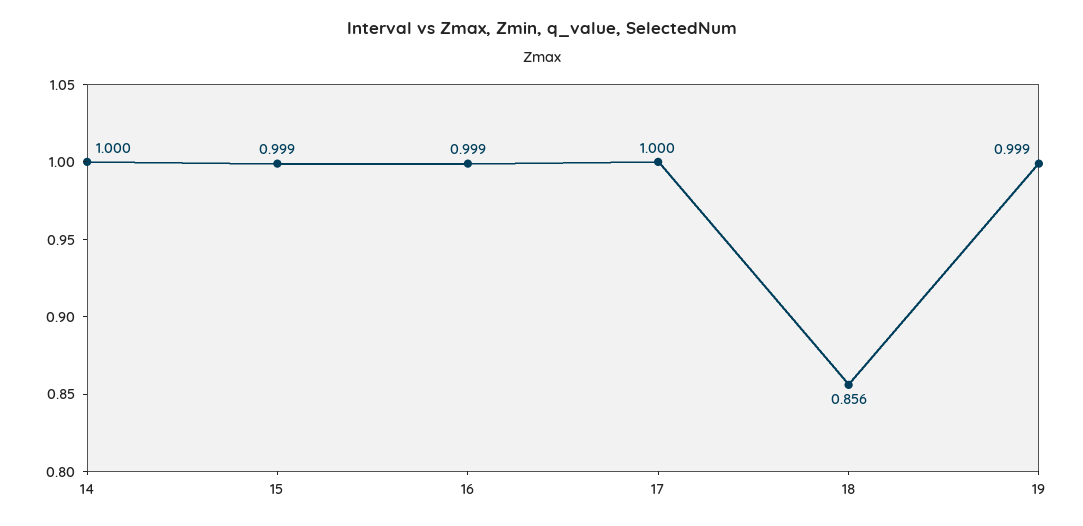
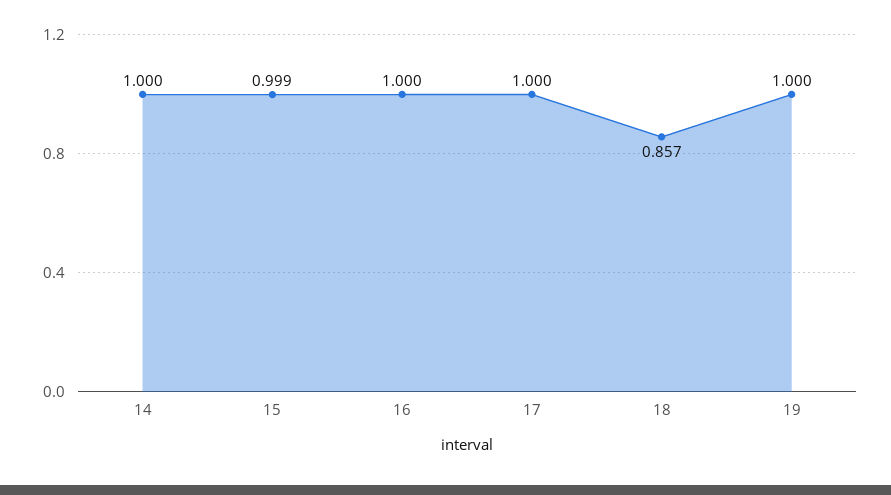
  {
    "14": 1,
    "15": 0.999,
-   "16": 0.999,
+   "16": 1,
    "17": 1,
-   "18": 0.856,
+   "18": 0.857,
-   "19": 0.999
+   "19": 1
  }

